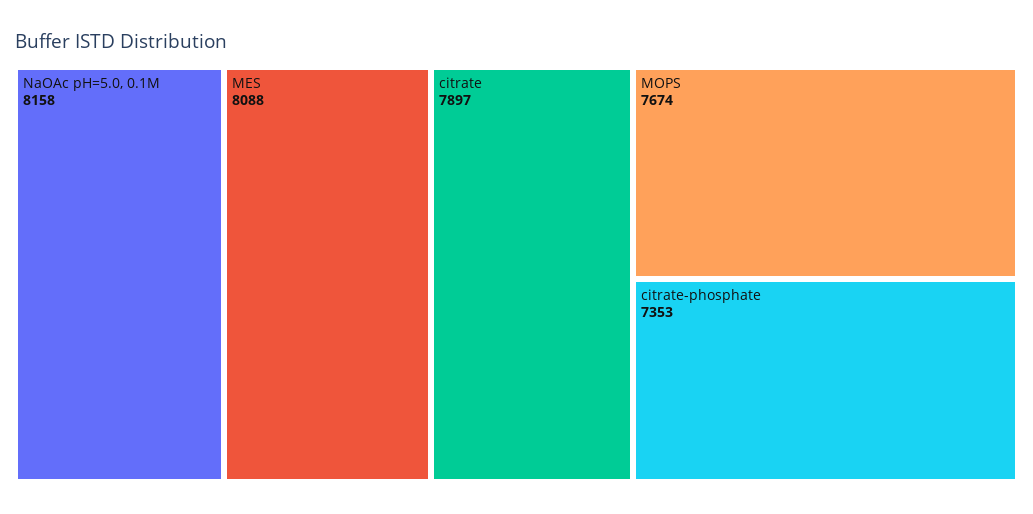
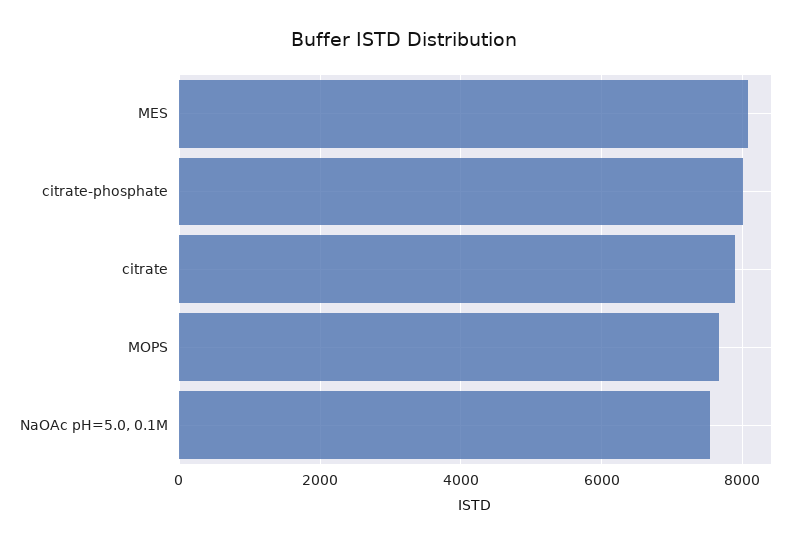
  {
-   "NaOAc pH=5.0, 0.1M": 8158,
+   "NaOAc pH=5.0, 0.1M": 7600,
    "MES": 8088,
    "citrate": 7897,
    "MOPS": 7674,
-   "citrate-phosphate": 7353
+   "citrate-phosphate": 8000
  }

